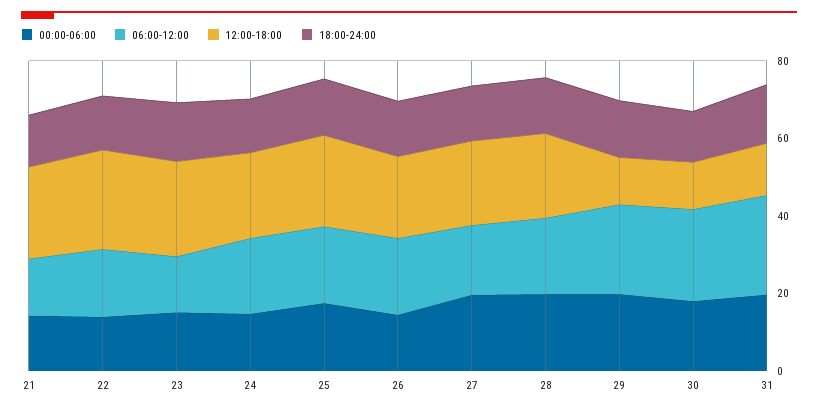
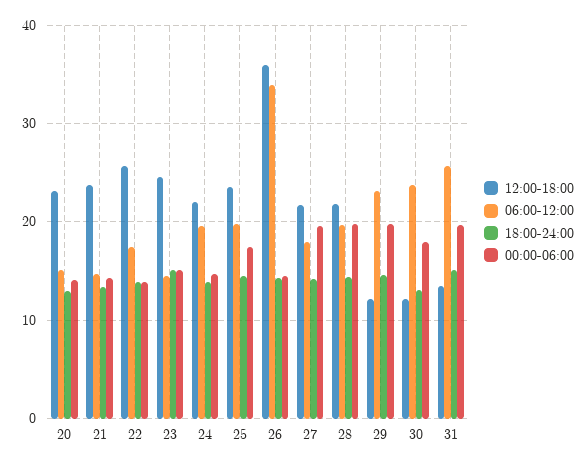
  {
    "00:00-06:00": {
      "21": 14,
      "22": 14,
      "23": 15,
      "24": 15,
      "25": 17,
      "26": 14,
      "27": 20,
      "28": 20,
      "29": 20,
      "30": 18,
-     "31": 20
+     "31": 20,
+     "20": 14
    },
    "06:00-12:00": {
      "21": 15,
      "22": 17,
      "23": 14,
      "24": 20,
      "25": 20,
-     "26": 20,
+     "26": 34,
      "27": 18,
      "28": 20,
      "29": 23,
      "30": 24,
-     "31": 26
+     "31": 26,
+     "20": 15
    },
    "12:00-18:00": {
      "21": 24,
      "22": 26,
      "23": 25,
      "24": 22,
      "25": 24,
-     "26": 20,
+     "26": 36,
      "27": 22,
      "28": 22,
      "29": 12,
      "30": 12,
-     "31": 13
+     "31": 13,
+     "20": 23
    },
    "18:00-24:00": {
      "21": 13,
      "22": 14,
      "23": 15,
      "24": 14,
      "25": 15,
      "26": 14,
      "27": 14,
      "28": 14,
      "29": 15,
      "30": 13,
-     "31": 15
+     "31": 15,
+     "20": 13
    }
  }

